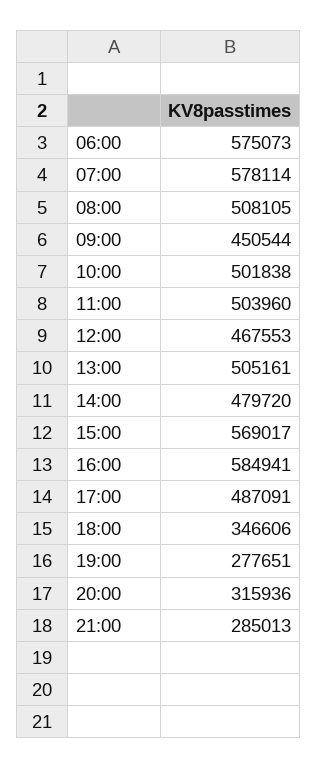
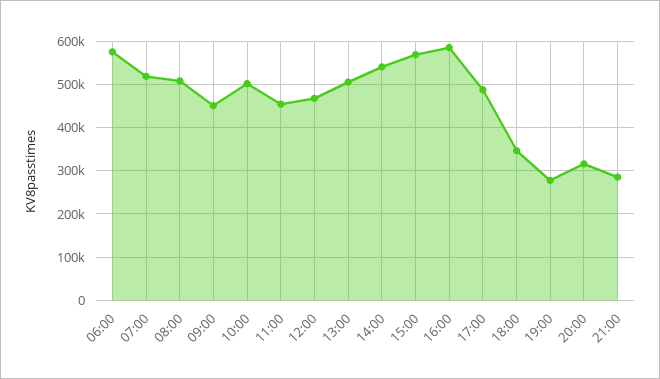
  {
    "06:00": 575073,
-   "07:00": 578114,
+   "07:00": 520000,
    "08:00": 508105,
    "09:00": 450544,
    "10:00": 501838,
-   "11:00": 503960,
+   "11:00": 460000,
    "12:00": 467553,
    "13:00": 505161,
-   "14:00": 479720,
+   "14:00": 540000,
    "15:00": 569017,
    "16:00": 584941,
    "17:00": 487091,
    "18:00": 346606,
    "19:00": 277651,
    "20:00": 315936,
    "21:00": 285013
  }

